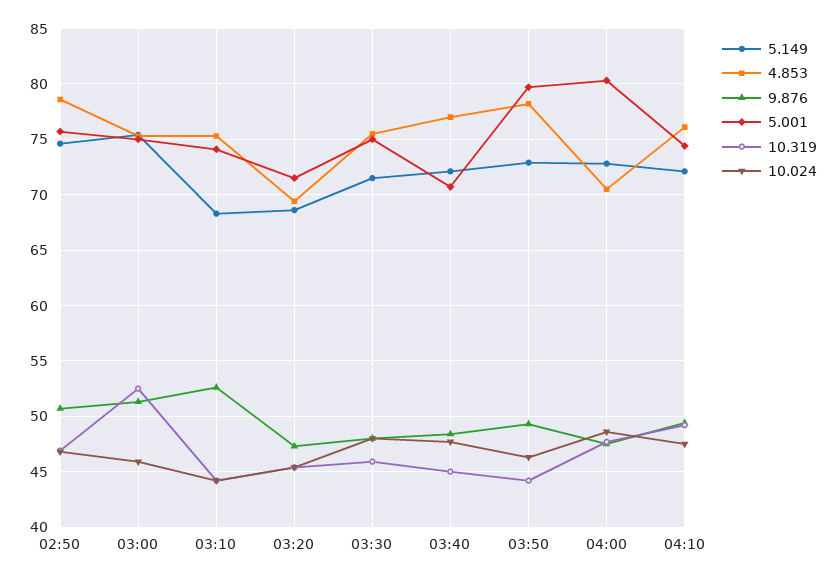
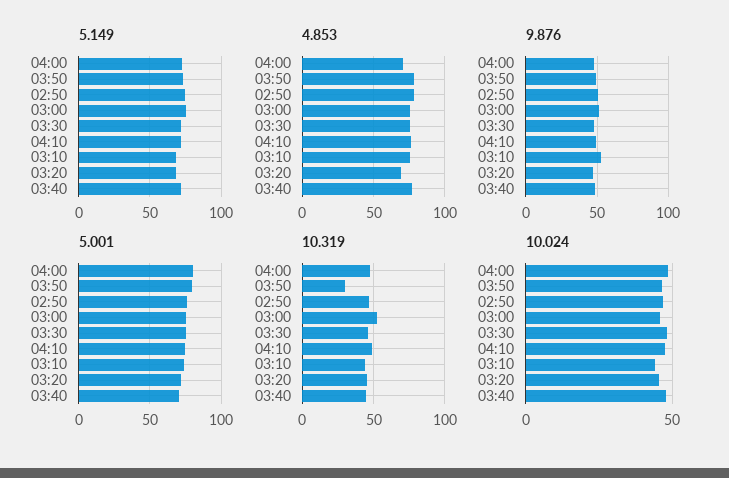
  {
    "5.149": {
      "02:50": 75,
      "03:00": 75,
      "03:10": 68,
      "03:20": 69,
      "03:30": 72,
      "03:40": 72,
      "03:50": 73,
      "04:00": 73,
      "04:10": 72
    },
    "4.853": {
      "02:50": 79,
      "03:00": 75,
      "03:10": 75,
      "03:20": 69,
      "03:30": 76,
      "03:40": 77,
      "03:50": 78,
      "04:00": 71,
      "04:10": 76
    },
    "9.876": {
      "02:50": 51,
      "03:00": 51,
      "03:10": 53,
      "03:20": 47,
      "03:30": 48,
      "03:40": 48,
      "03:50": 49,
      "04:00": 48,
      "04:10": 49
    },
    "5.001": {
      "02:50": 76,
      "03:00": 75,
      "03:10": 74,
      "03:20": 72,
      "03:30": 75,
      "03:40": 71,
      "03:50": 80,
      "04:00": 80,
      "04:10": 74
    },
    "10.319": {
      "02:50": 47,
      "03:00": 53,
      "03:10": 44,
      "03:20": 45,
      "03:30": 46,
      "03:40": 45,
-     "03:50": 44,
+     "03:50": 30,
      "04:00": 48,
      "04:10": 49
    },
    "10.024": {
      "02:50": 47,
      "03:00": 46,
      "03:10": 44,
      "03:20": 45,
      "03:30": 48,
      "03:40": 48,
      "03:50": 46,
      "04:00": 49,
      "04:10": 48
    }
  }

